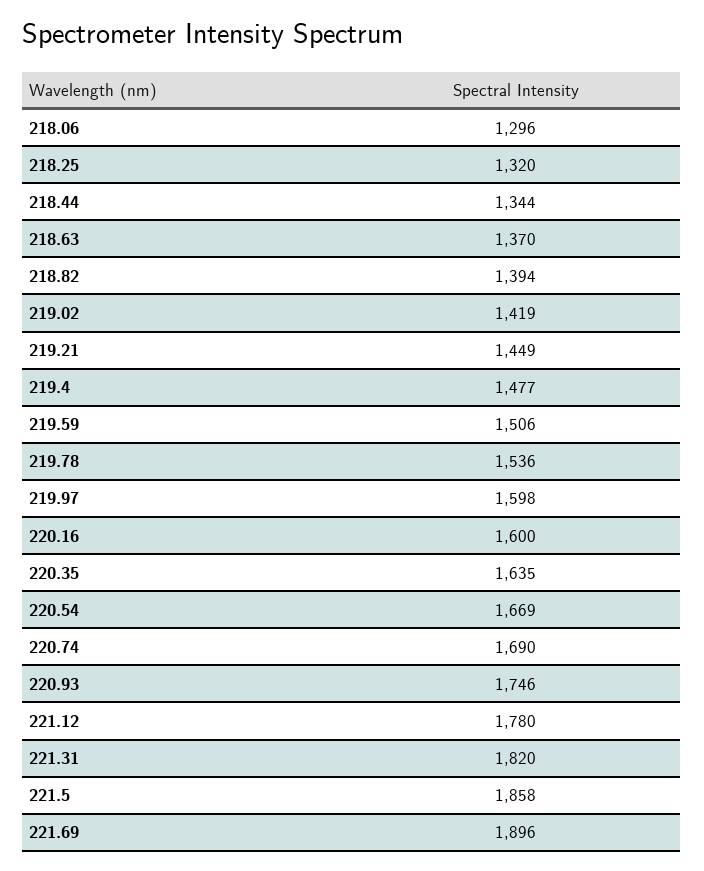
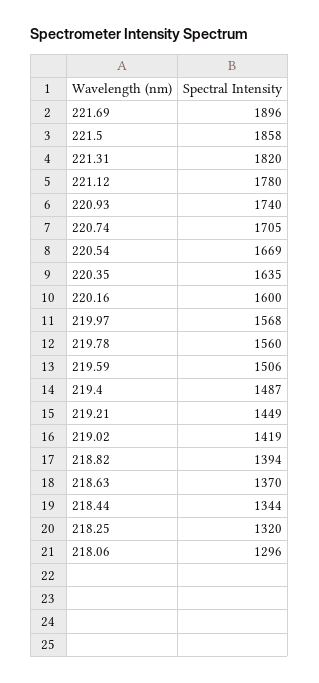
  {
    "218.06": 1296,
    "218.25": 1320,
    "218.44": 1344,
    "218.63": 1370,
    "218.82": 1394,
    "219.02": 1419,
    "219.21": 1449,
-   "219.4": 1477,
+   "219.4": 1487,
    "219.59": 1506,
-   "219.78": 1536,
+   "219.78": 1560,
-   "219.97": 1598,
+   "219.97": 1568,
    "220.16": 1600,
    "220.35": 1635,
    "220.54": 1669,
-   "220.74": 1690,
+   "220.74": 1705,
-   "220.93": 1746,
+   "220.93": 1740,
    "221.12": 1780,
    "221.31": 1820,
    "221.5": 1858,
    "221.69": 1896
  }

